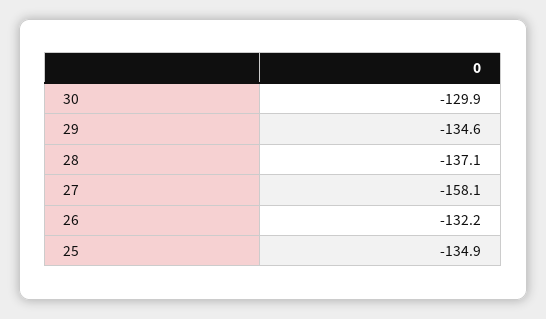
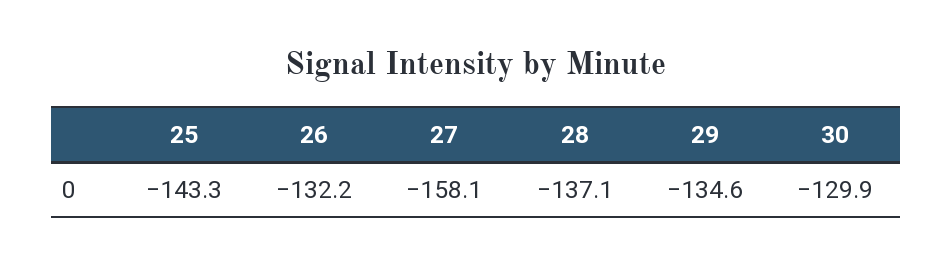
  {
    "30": -129.9,
    "29": -134.6,
    "28": -137.1,
    "27": -158.1,
    "26": -132.2,
-   "25": -134.9
+   "25": -143.3
  }

